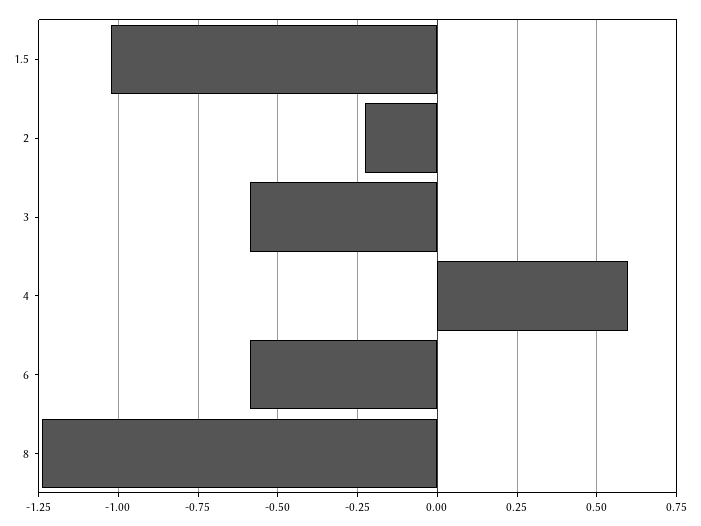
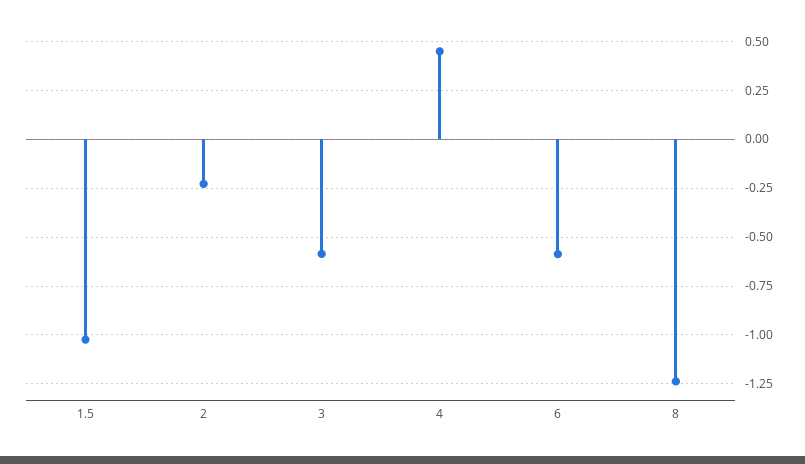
  {
    "1.5": -1.025,
    "2": -0.225,
    "3": -0.575,
-   "4": 0.6,
+   "4": 0.45,
    "6": -0.575,
    "8": -1.25
  }

